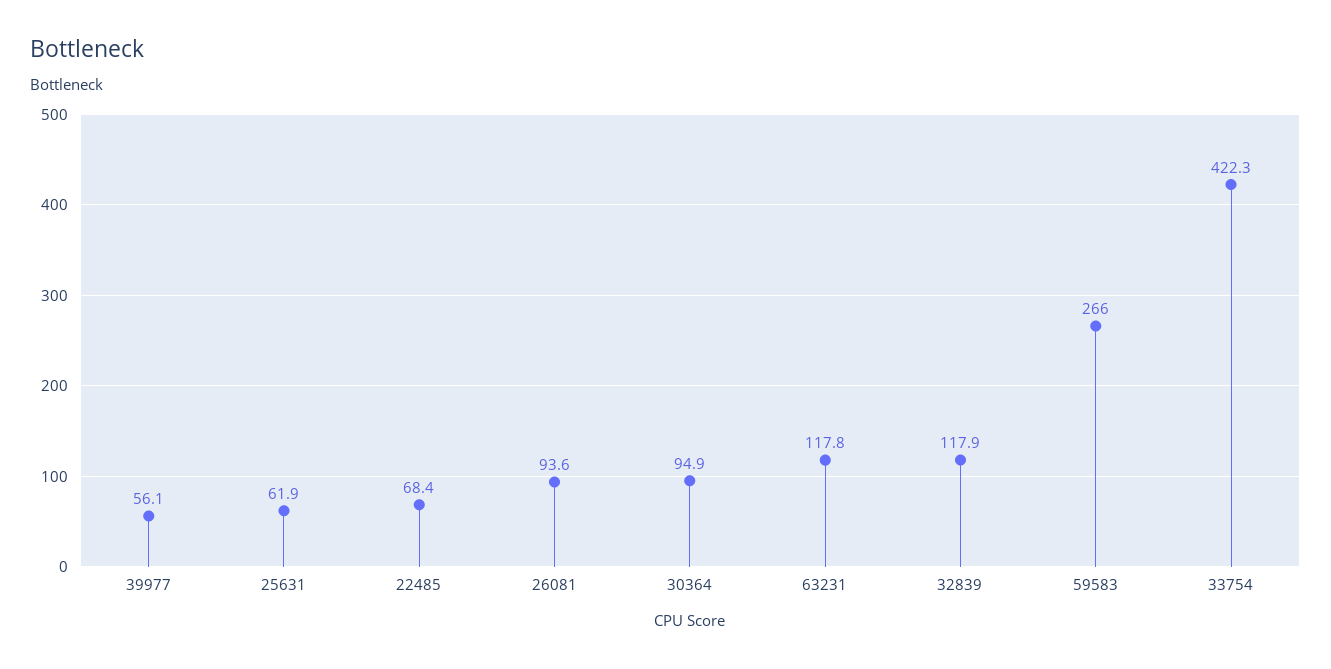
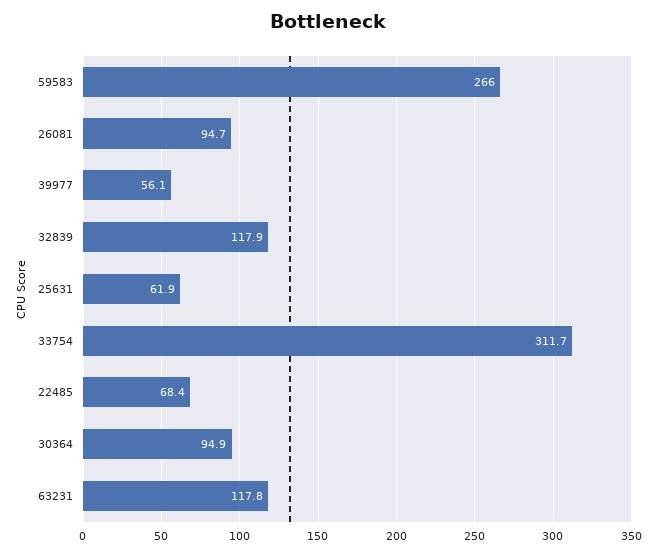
  {
    "39977": 56.1,
    "25631": 61.9,
    "22485": 68.4,
-   "26081": 93.6,
+   "26081": 94.7,
    "30364": 94.9,
    "63231": 117.8,
    "32839": 117.9,
    "59583": 266,
-   "33754": 422.3
+   "33754": 311.7
  }

